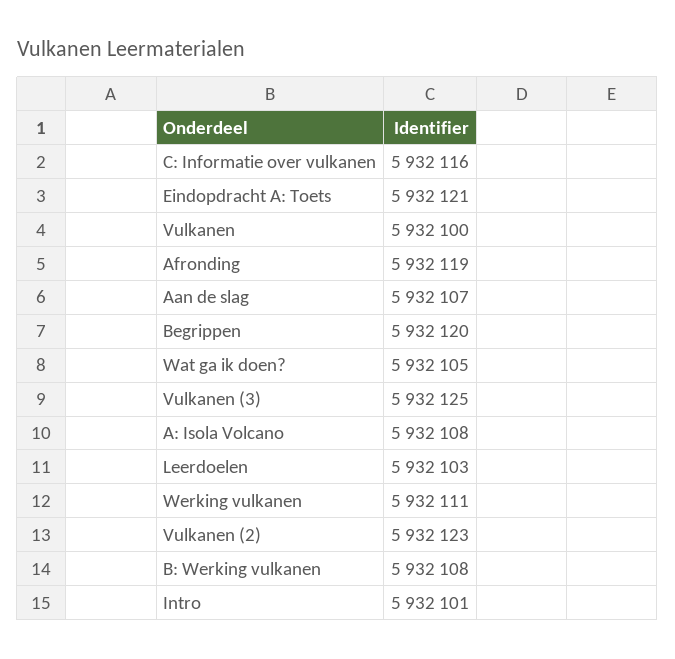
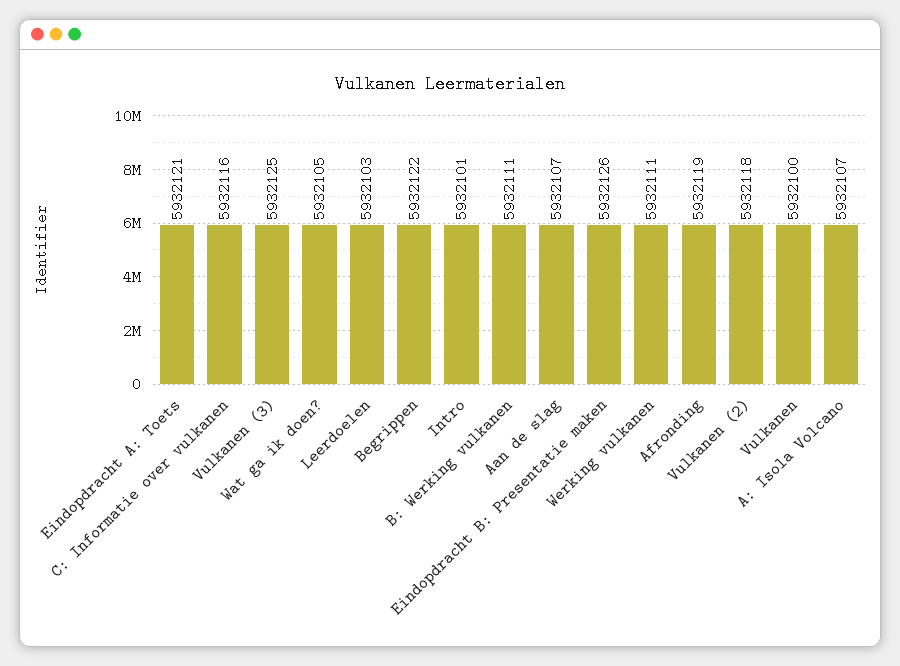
  {
    "C: Informatie over vulkanen": 5932116,
    "Eindopdracht A: Toets": 5932121,
    "Vulkanen": 5932100,
    "Afronding": 5932119,
    "Aan de slag": 5932107,
-   "Begrippen": 5932120,
+   "Begrippen": 5932122,
    "Wat ga ik doen?": 5932105,
    "Vulkanen (3)": 5932125,
-   "A: Isola Volcano": 5932108,
+   "A: Isola Volcano": 5932107,
    "Leerdoelen": 5932103,
    "Werking vulkanen": 5932111,
-   "Vulkanen (2)": 5932123,
+   "Vulkanen (2)": 5932118,
-   "B: Werking vulkanen": 5932108,
+   "B: Werking vulkanen": 5932111,
-   "Intro": 5932101
+   "Intro": 5932101,
+   "Eindopdracht B: Presentatie maken": 5932126
  }

